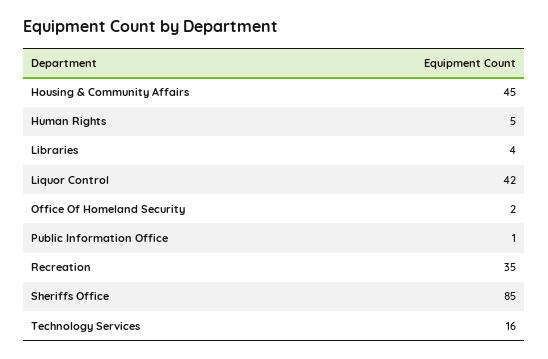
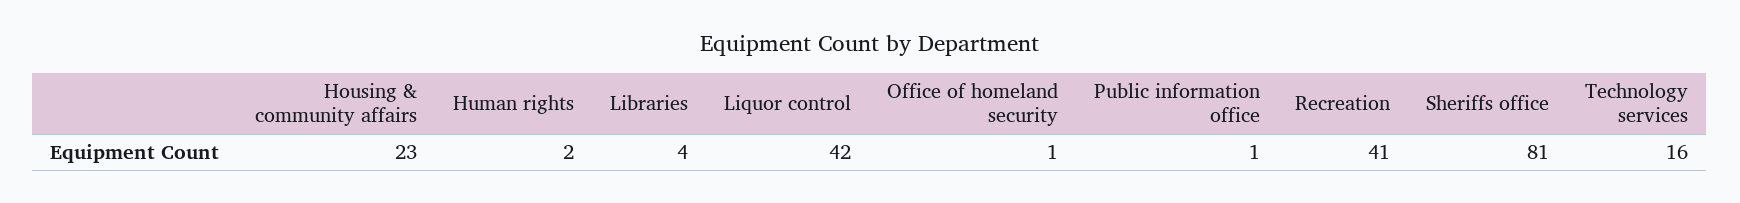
  {
-   "Housing & Community Affairs": 45,
+   "Housing & Community Affairs": 23,
-   "Human Rights": 5,
+   "Human Rights": 2,
    "Libraries": 4,
    "Liquor Control": 42,
-   "Office Of Homeland Security": 2,
+   "Office Of Homeland Security": 1,
    "Public Information Office": 1,
-   "Recreation": 35,
+   "Recreation": 41,
-   "Sheriffs Office": 85,
+   "Sheriffs Office": 81,
    "Technology Services": 16
  }

